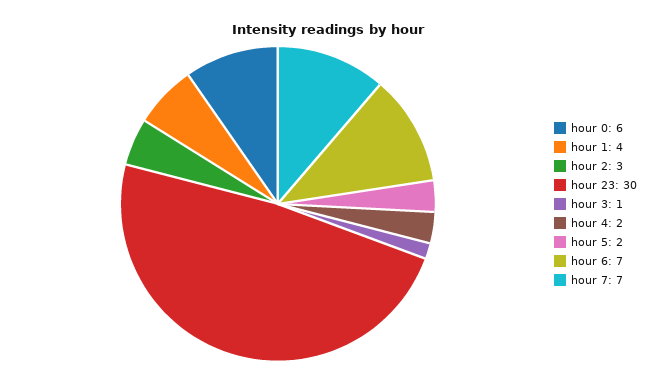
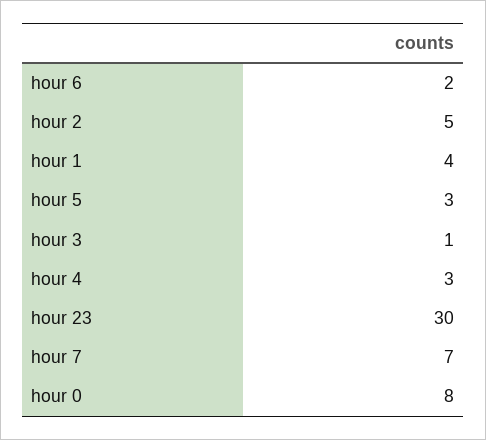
  {
-   "hour 0": 6,
+   "hour 0": 8,
    "hour 1": 4,
-   "hour 2": 3,
+   "hour 2": 5,
    "hour 23": 30,
    "hour 3": 1,
-   "hour 4": 2,
+   "hour 4": 3,
-   "hour 5": 2,
+   "hour 5": 3,
-   "hour 6": 7,
+   "hour 6": 2,
    "hour 7": 7
  }

